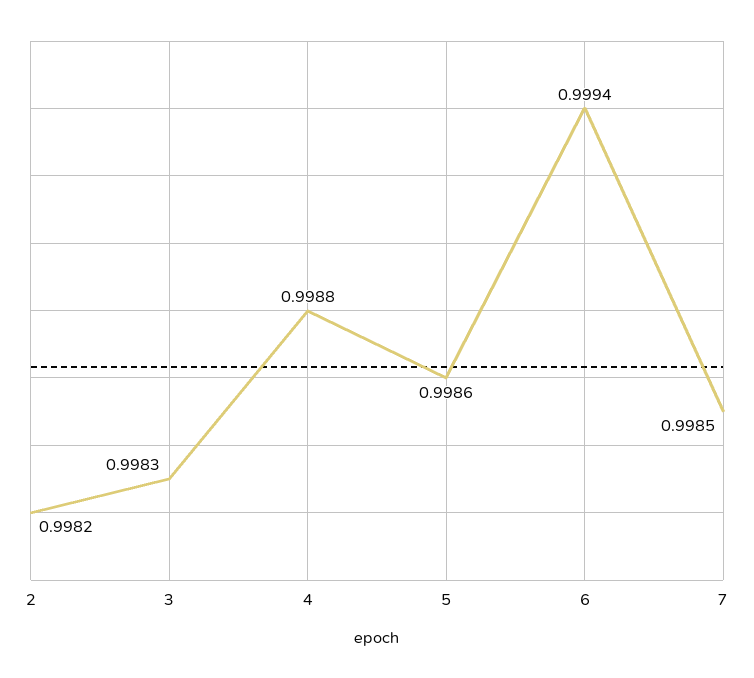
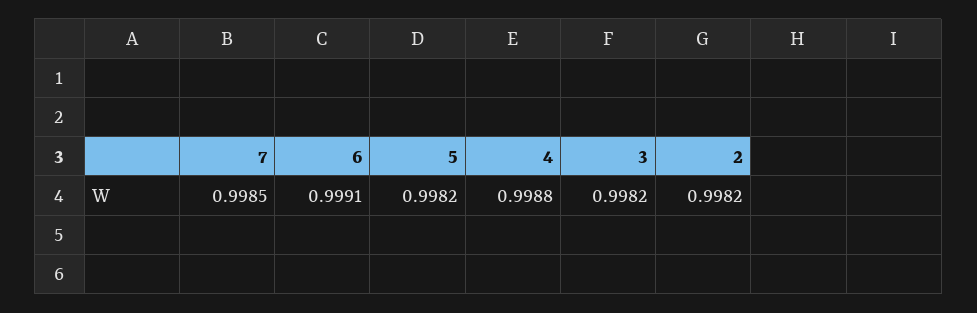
  {
    "2": 0.9982,
-   "3": 0.9983,
+   "3": 0.9982,
    "4": 0.9988,
-   "5": 0.9986,
+   "5": 0.9982,
-   "6": 0.9994,
+   "6": 0.9991,
    "7": 0.9985
  }

